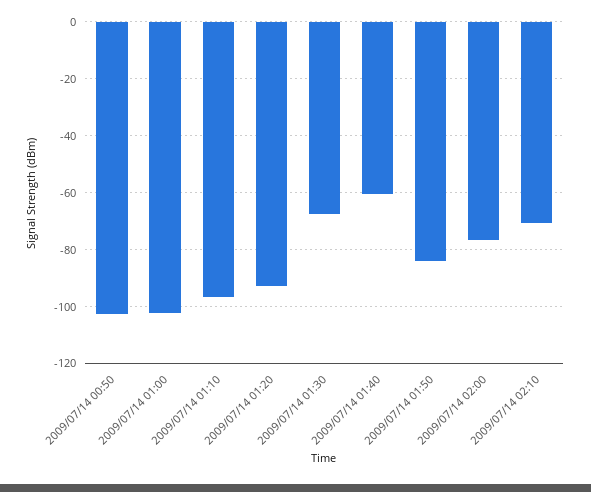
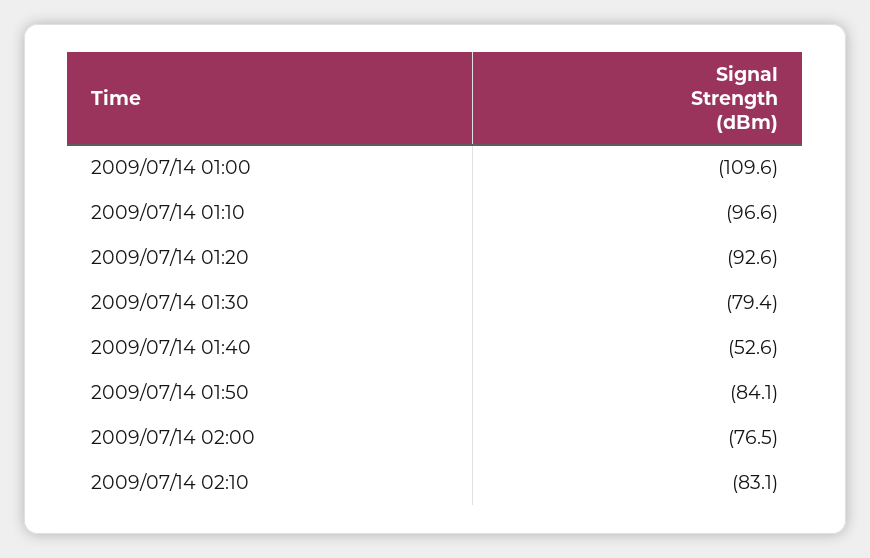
  {
-   "2009/07/14 00:50": -102.5,
-   "2009/07/14 01:00": -102.5,
+   "2009/07/14 01:00": -109.6,
    "2009/07/14 01:10": -96.6,
    "2009/07/14 01:20": -92.6,
-   "2009/07/14 01:30": -67.5,
+   "2009/07/14 01:30": -79.4,
-   "2009/07/14 01:40": -60,
+   "2009/07/14 01:40": -52.6,
    "2009/07/14 01:50": -84.1,
    "2009/07/14 02:00": -76.5,
-   "2009/07/14 02:10": -70
+   "2009/07/14 02:10": -83.1
  }

